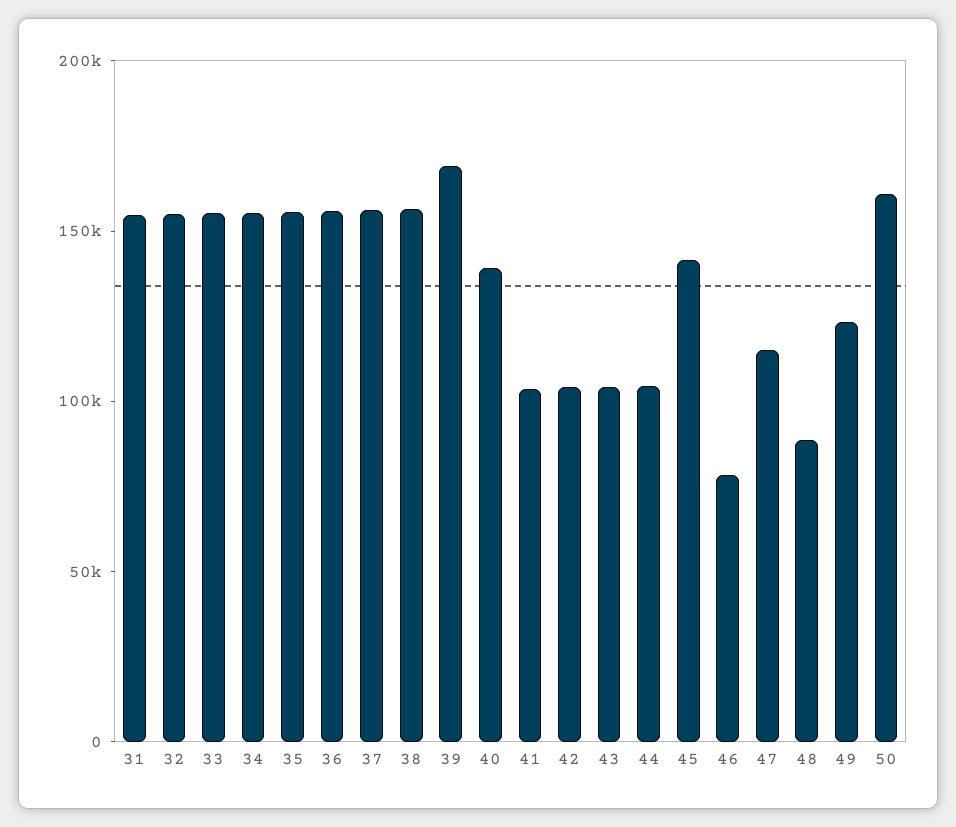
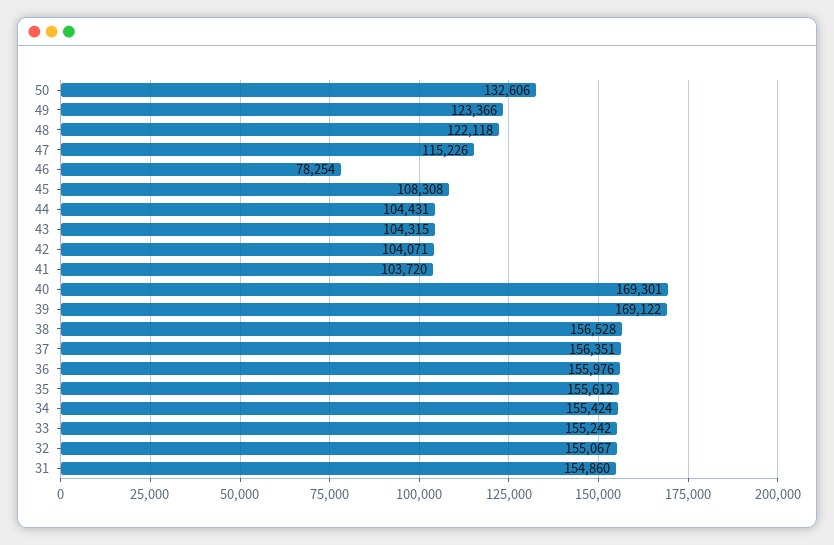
  {
    "31": 154860,
    "32": 155067,
    "33": 155242,
    "34": 155424,
    "35": 155612,
    "36": 155976,
    "37": 156351,
    "38": 156528,
    "39": 169122,
-   "40": 140000,
+   "40": 169301,
    "41": 103720,
    "42": 104071,
    "43": 104315,
    "44": 104431,
-   "45": 140000,
+   "45": 108308,
    "46": 78254,
    "47": 115226,
-   "48": 90000,
+   "48": 122118,
    "49": 123366,
-   "50": 160000
+   "50": 132606
  }

